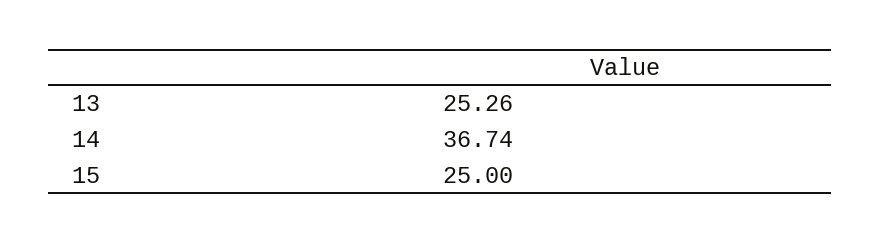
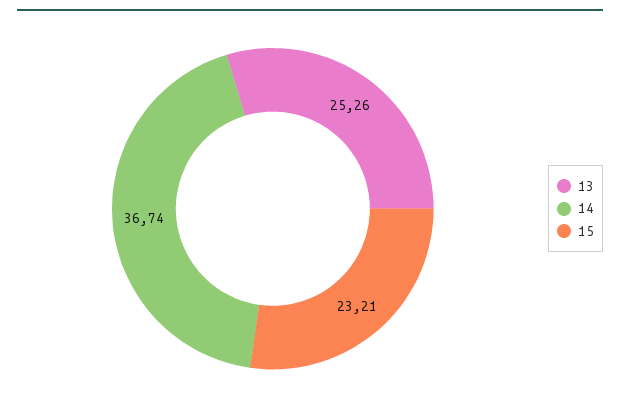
  {
    "13": 25.26,
    "14": 36.74,
-   "15": 25
+   "15": 23.21
  }

